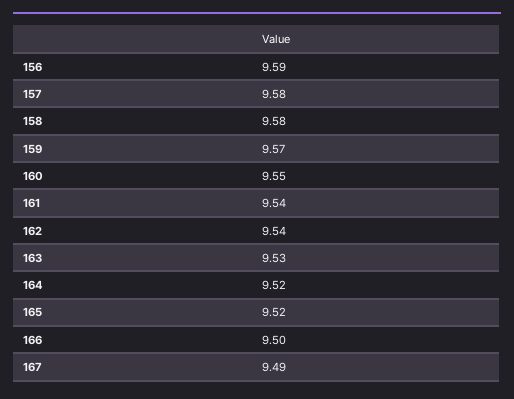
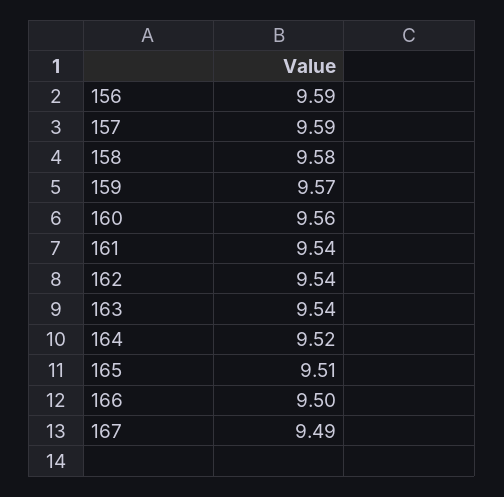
  {
    "156": 9.59,
-   "157": 9.58,
+   "157": 9.59,
    "158": 9.58,
    "159": 9.57,
-   "160": 9.55,
+   "160": 9.56,
    "161": 9.54,
    "162": 9.54,
-   "163": 9.53,
+   "163": 9.54,
    "164": 9.52,
-   "165": 9.52,
+   "165": 9.51,
    "166": 9.5,
    "167": 9.49
  }

